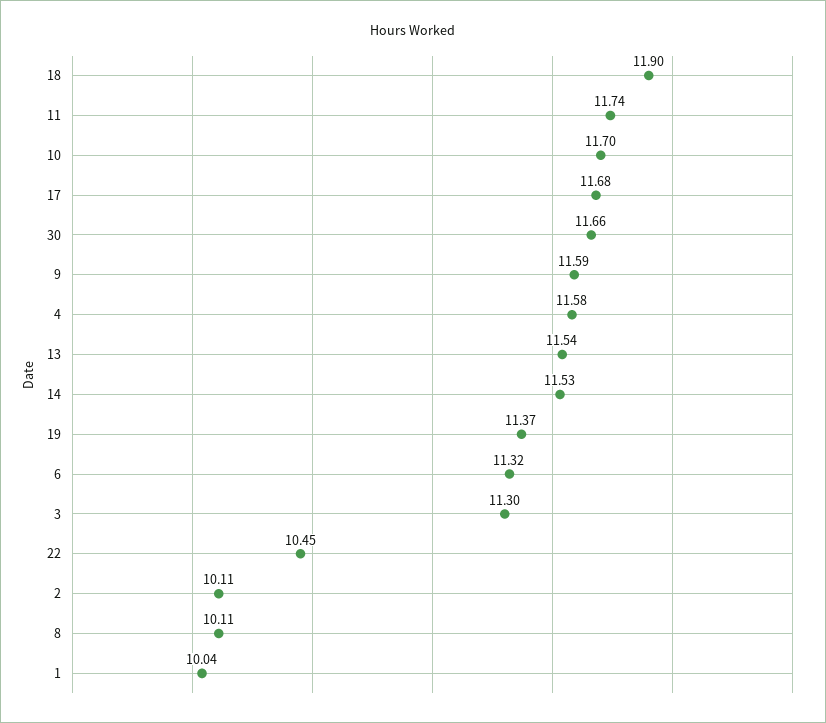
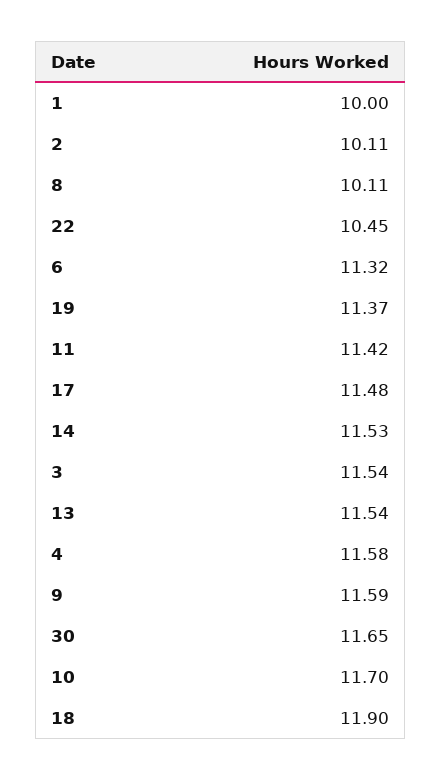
  {
    "18": 11.9,
-   "11": 11.74,
+   "11": 11.42,
    "10": 11.7,
-   "17": 11.68,
+   "17": 11.48,
-   "30": 11.66,
+   "30": 11.65,
    "9": 11.59,
    "4": 11.58,
    "13": 11.54,
    "14": 11.53,
    "19": 11.37,
    "6": 11.32,
-   "3": 11.3,
+   "3": 11.54,
    "22": 10.45,
    "2": 10.11,
    "8": 10.11,
-   "1": 10.04
+   "1": 10
  }

